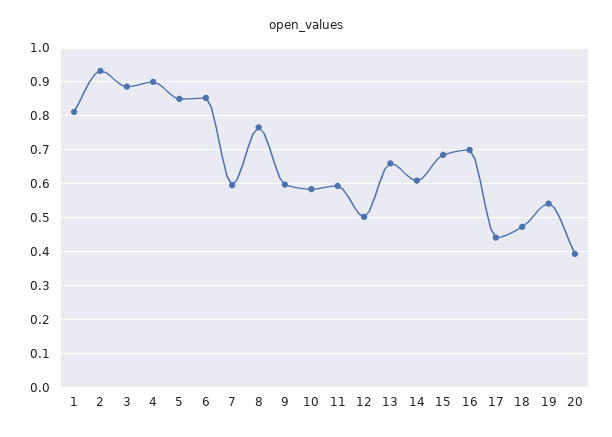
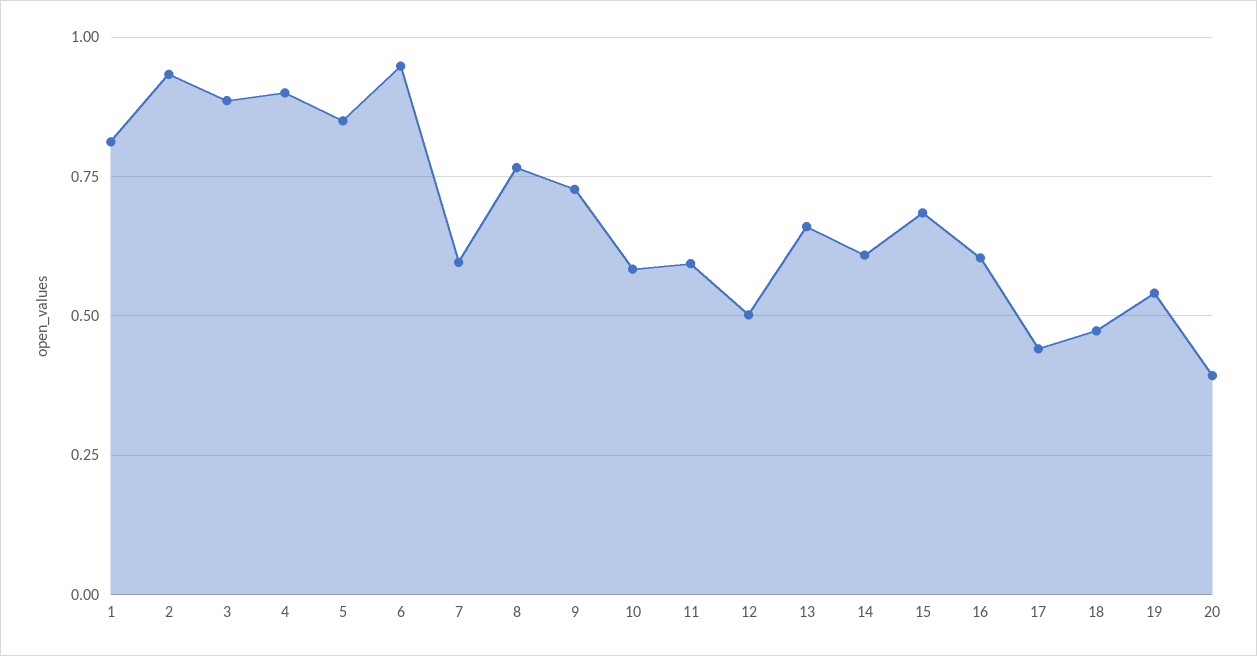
  {
    "1": 0.82,
    "2": 0.94,
    "3": 0.88,
    "4": 0.9,
    "5": 0.86,
-   "6": 0.86,
+   "6": 0.95,
    "7": 0.6,
    "8": 0.76,
-   "9": 0.6,
+   "9": 0.725,
    "10": 0.58,
    "11": 0.6,
    "12": 0.5,
    "13": 0.66,
    "14": 0.6,
    "15": 0.68,
-   "16": 0.7,
+   "16": 0.6,
    "17": 0.44,
    "18": 0.48,
    "19": 0.54,
    "20": 0.4
  }

